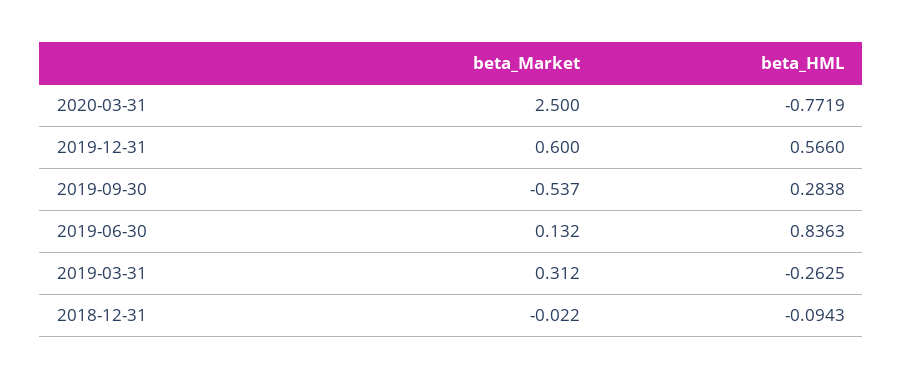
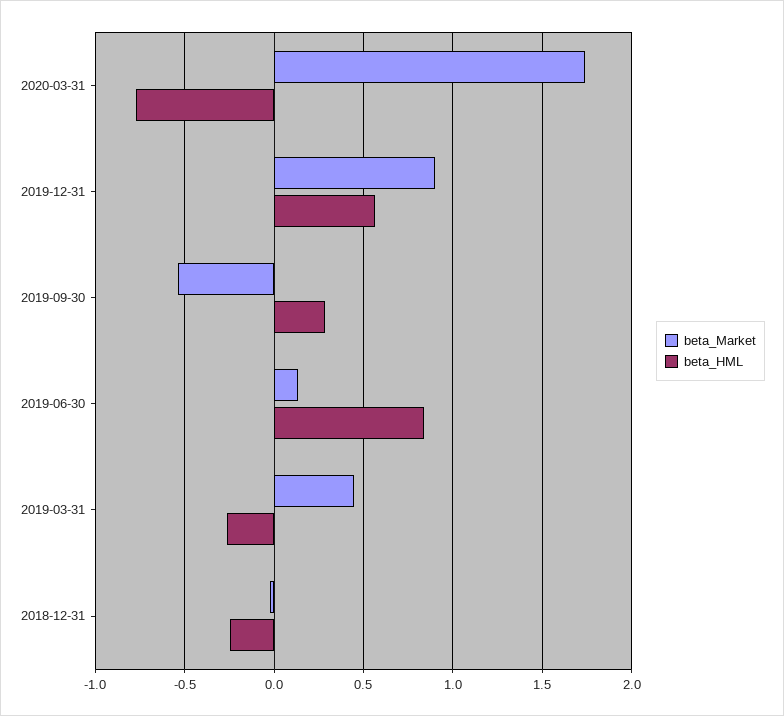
  {
    "beta_Market": {
-     "2020-03-31": 2.5,
+     "2020-03-31": 1.75,
-     "2019-12-31": 0.6,
+     "2019-12-31": 0.9,
      "2019-09-30": -0.537,
      "2019-06-30": 0.132,
-     "2019-03-31": 0.312,
+     "2019-03-31": 0.45,
      "2018-12-31": -0.022
    },
    "beta_HML": {
      "2020-03-31": -0.7719,
      "2019-12-31": 0.566,
      "2019-09-30": 0.2838,
      "2019-06-30": 0.8363,
      "2019-03-31": -0.2625,
-     "2018-12-31": -0.0943
+     "2018-12-31": -0.25
    }
  }

